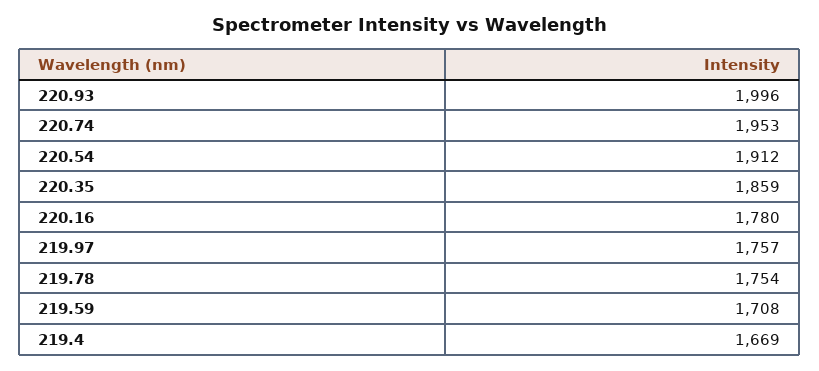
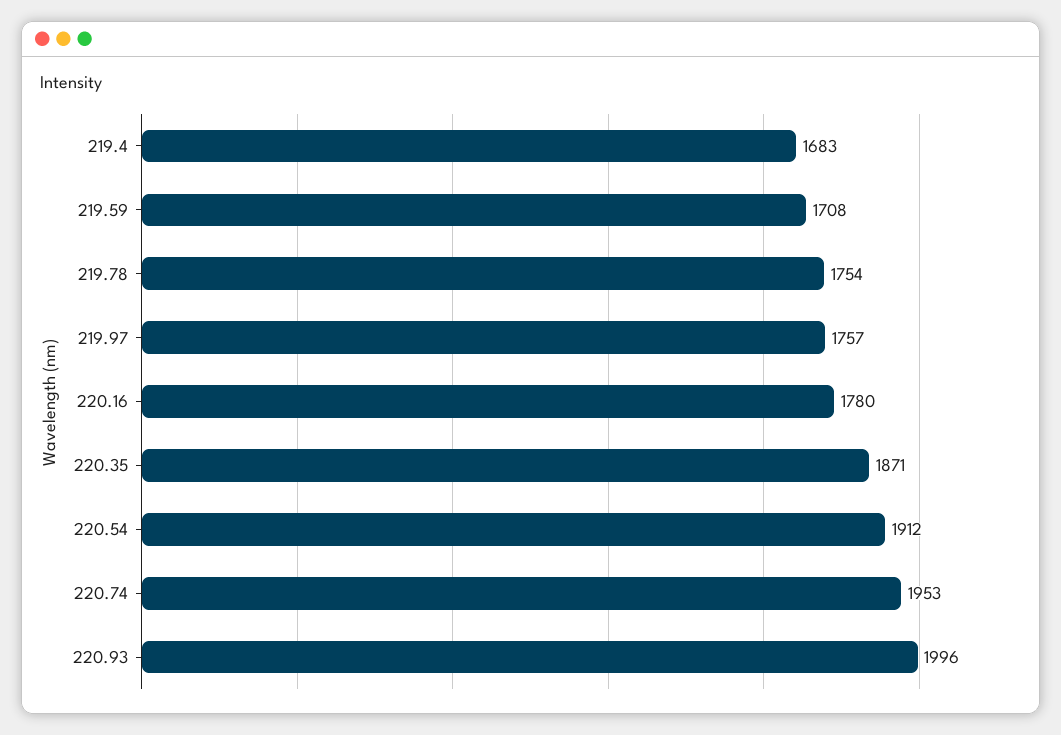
  {
    "220.93": 1996,
    "220.74": 1953,
    "220.54": 1912,
-   "220.35": 1859,
+   "220.35": 1871,
    "220.16": 1780,
    "219.97": 1757,
    "219.78": 1754,
    "219.59": 1708,
-   "219.4": 1669
+   "219.4": 1683
  }

